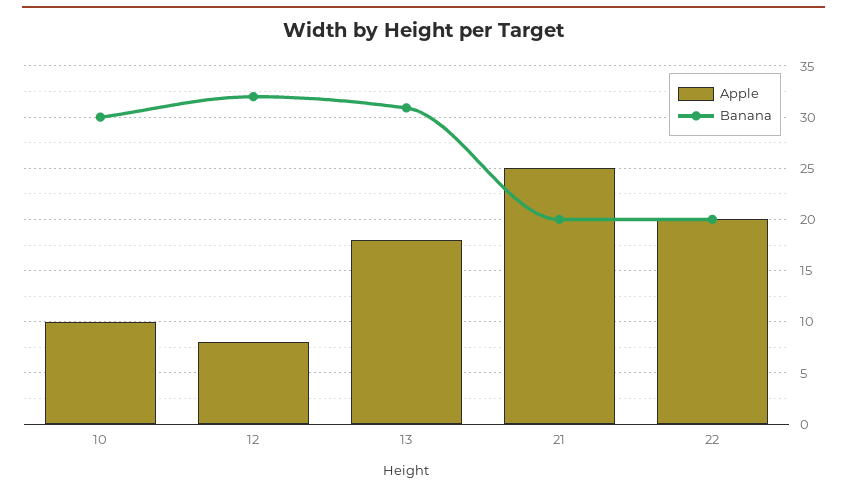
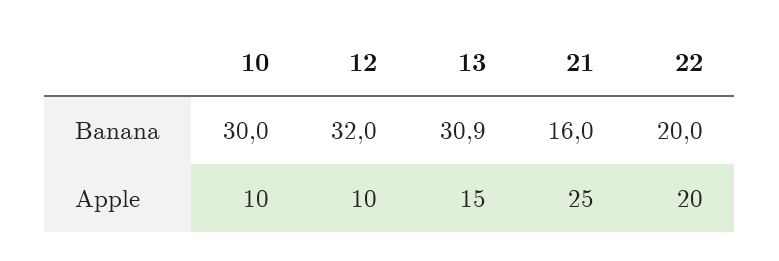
  {
    "Apple": {
      "10": 10,
-     "12": 8,
+     "12": 10,
-     "13": 18,
+     "13": 15,
      "21": 25,
      "22": 20
    },
    "Banana": {
      "10": 30,
      "12": 32,
      "13": 30.9,
-     "21": 20,
+     "21": 16,
      "22": 20
    }
  }

